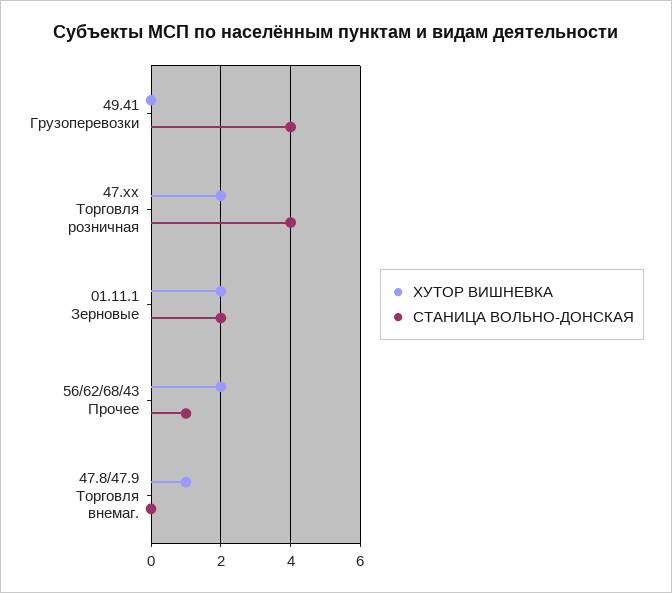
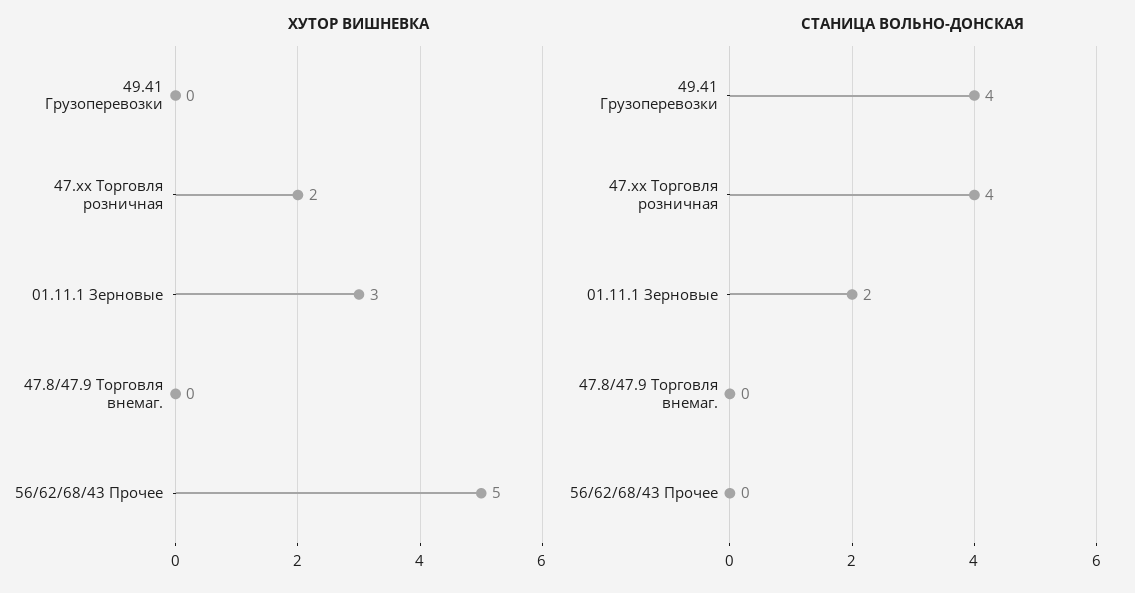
  {
    "ХУТОР ВИШНЕВКА": {
      "49.41 Грузоперевозки": 0,
      "47.xx Торговля розничная": 2,
-     "01.11.1 Зерновые": 2,
+     "01.11.1 Зерновые": 3,
-     "56/62/68/43 Прочее": 2,
+     "56/62/68/43 Прочее": 5,
-     "47.8/47.9 Торговля внемаг.": 1
+     "47.8/47.9 Торговля внемаг.": 0
    },
    "СТАНИЦА ВОЛЬНО-ДОНСКАЯ": {
      "49.41 Грузоперевозки": 4,
      "47.xx Торговля розничная": 4,
      "01.11.1 Зерновые": 2,
-     "56/62/68/43 Прочее": 1,
+     "56/62/68/43 Прочее": 0,
      "47.8/47.9 Торговля внемаг.": 0
    }
  }

